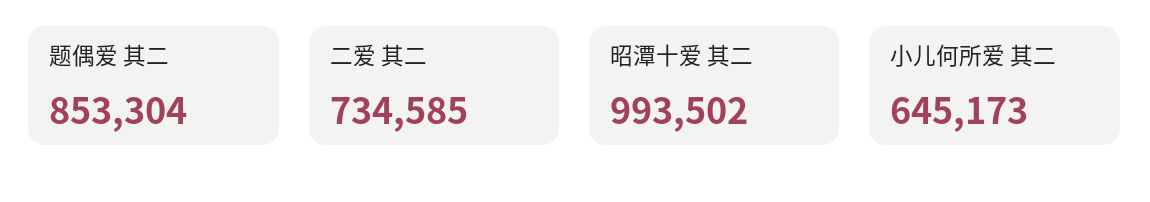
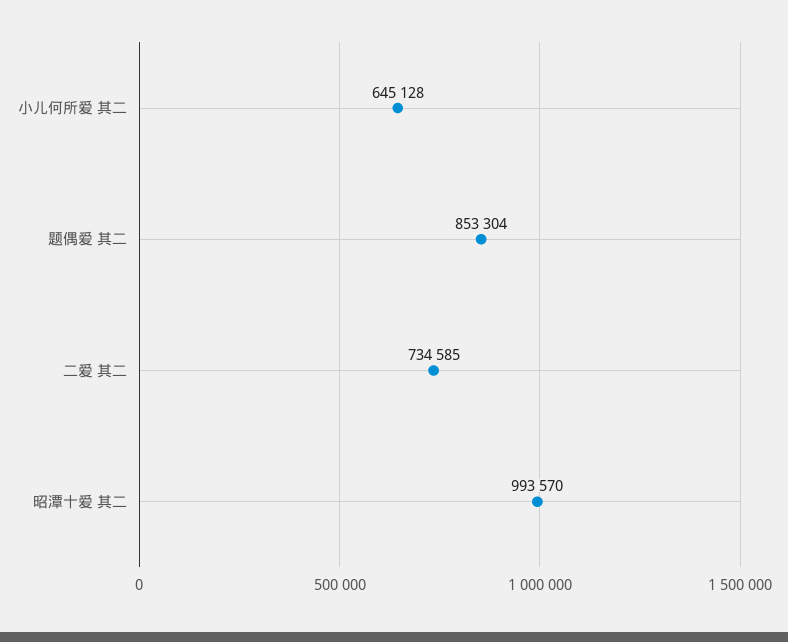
  {
    "题偶爱 其二": 853304,
    "二爱 其二": 734585,
-   "昭潭十爱 其二": 993502,
+   "昭潭十爱 其二": 993570,
-   "小儿何所爱 其二": 645173
+   "小儿何所爱 其二": 645128
  }

